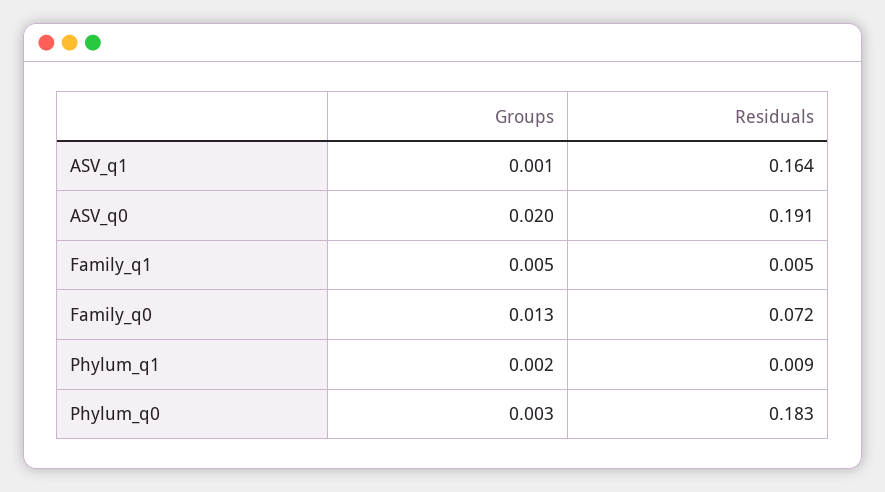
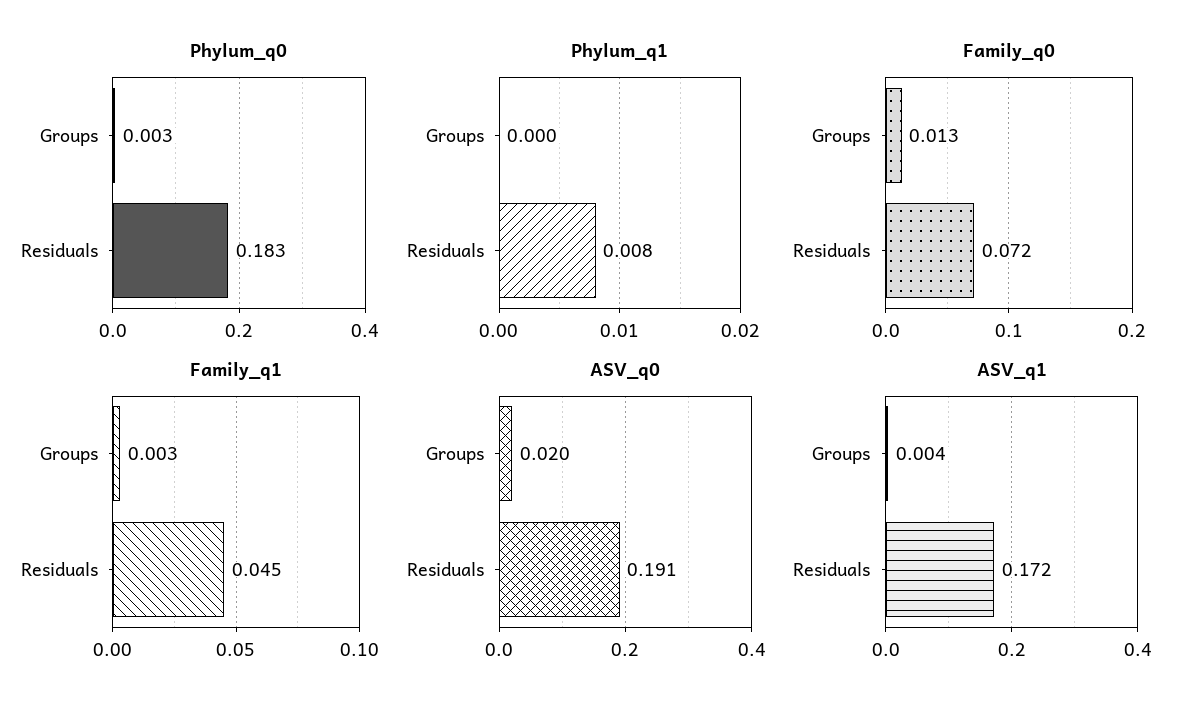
  {
    "ASV_q1": {
-     "Groups": 0.001,
+     "Groups": 0.004,
-     "Residuals": 0.164
+     "Residuals": 0.172
    },
    "ASV_q0": {
      "Groups": 0.02,
      "Residuals": 0.191
    },
    "Family_q1": {
-     "Groups": 0.005,
+     "Groups": 0.003,
-     "Residuals": 0.005
+     "Residuals": 0.045
    },
    "Family_q0": {
      "Groups": 0.013,
      "Residuals": 0.072
    },
    "Phylum_q1": {
-     "Groups": 0.002,
+     "Groups": 0,
-     "Residuals": 0.009
+     "Residuals": 0.008
    },
    "Phylum_q0": {
      "Groups": 0.003,
      "Residuals": 0.183
    }
  }

